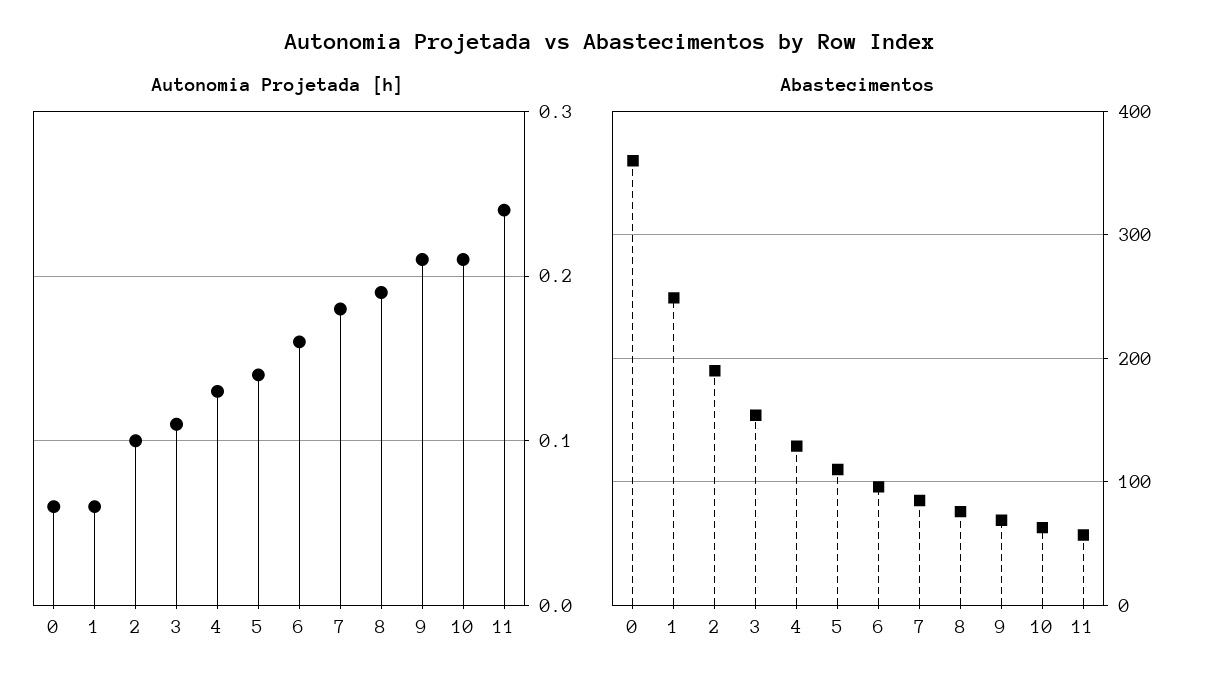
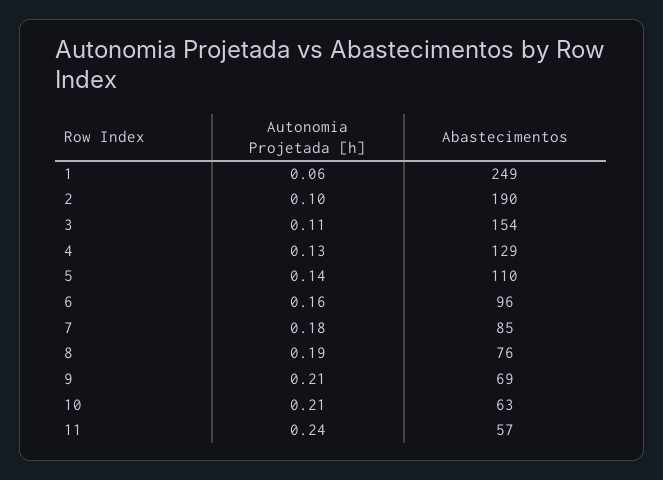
  {
    "Autonomia Projetada [h]": {
-     "0": 0.06,
      "1": 0.06,
      "2": 0.1,
      "3": 0.11,
      "4": 0.13,
      "5": 0.14,
      "6": 0.16,
      "7": 0.18,
      "8": 0.19,
      "9": 0.21,
      "10": 0.21,
      "11": 0.24
    },
    "Abastecimentos": {
-     "0": 360,
      "1": 249,
      "2": 190,
      "3": 154,
      "4": 129,
      "5": 110,
      "6": 96,
      "7": 85,
      "8": 76,
      "9": 69,
      "10": 63,
      "11": 57
    }
  }

